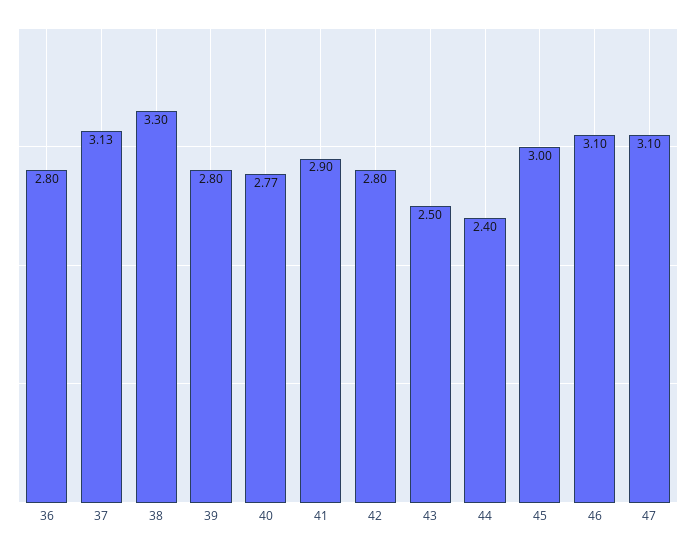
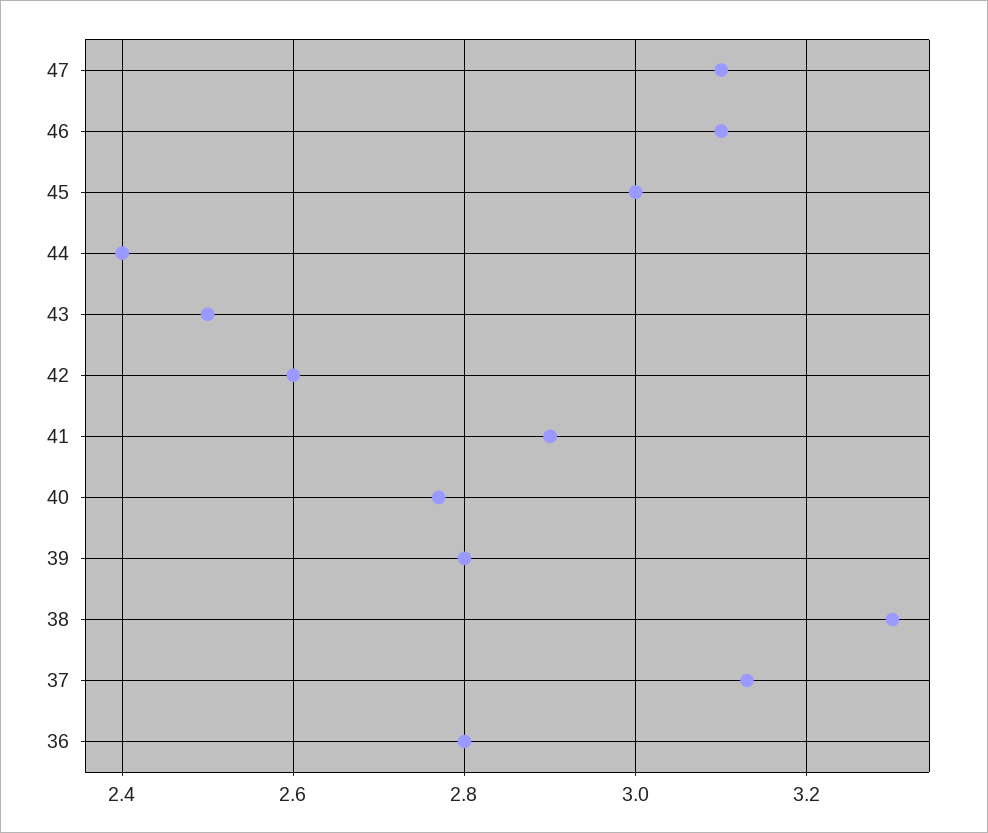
  {
    "36": 2.8,
    "37": 3.13,
    "38": 3.3,
    "39": 2.8,
    "40": 2.77,
    "41": 2.9,
-   "42": 2.8,
+   "42": 2.6,
    "43": 2.5,
    "44": 2.4,
    "45": 3,
    "46": 3.1,
    "47": 3.1
  }

